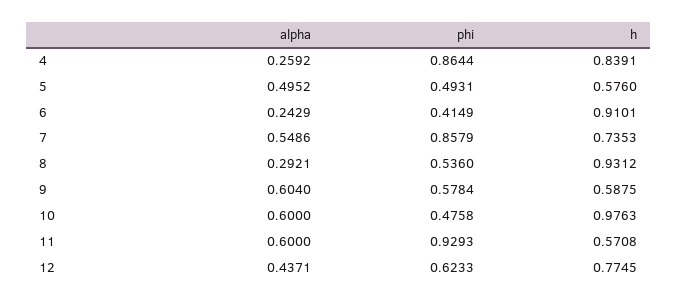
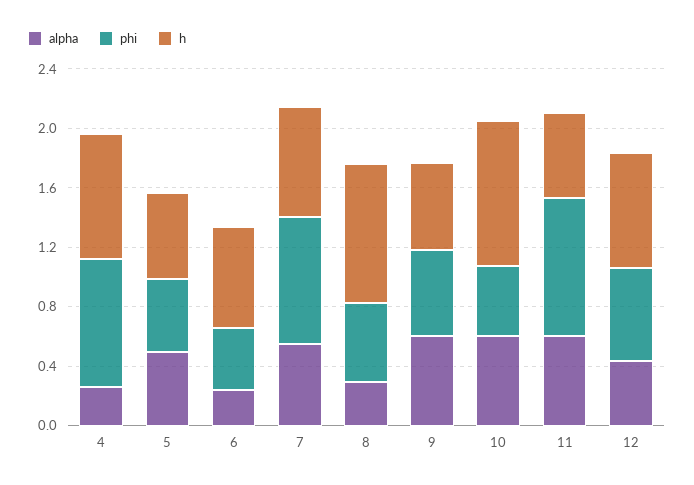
  {
    "alpha": {
      "4": 0.2592,
      "5": 0.4952,
      "6": 0.2429,
      "7": 0.5486,
      "8": 0.2921,
      "9": 0.604,
      "10": 0.6,
      "11": 0.6,
      "12": 0.4371
    },
    "phi": {
      "4": 0.8644,
      "5": 0.4931,
      "6": 0.4149,
      "7": 0.8579,
      "8": 0.536,
      "9": 0.5784,
      "10": 0.4758,
      "11": 0.9293,
      "12": 0.6233
    },
    "h": {
      "4": 0.8391,
      "5": 0.576,
-     "6": 0.9101,
+     "6": 0.7,
      "7": 0.7353,
      "8": 0.9312,
      "9": 0.5875,
      "10": 0.9763,
      "11": 0.5708,
      "12": 0.7745
    }
  }

